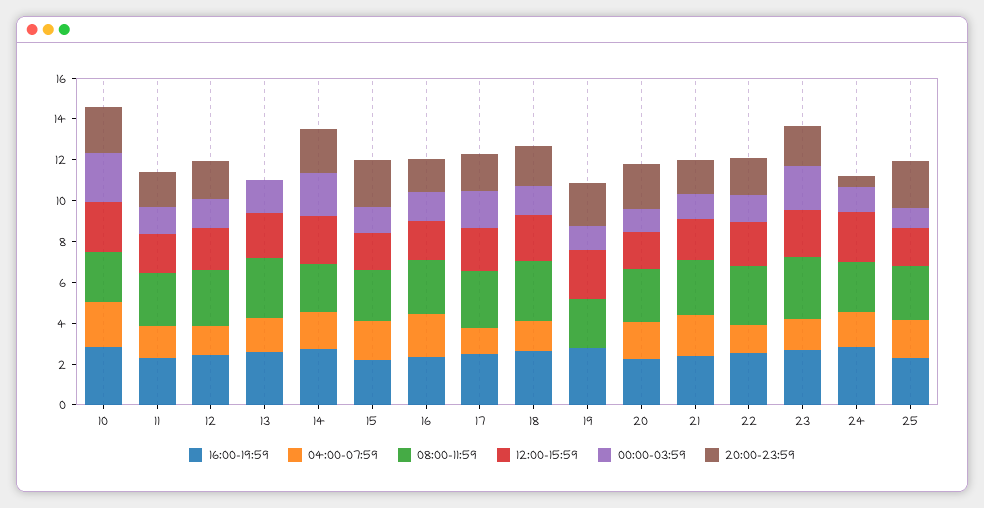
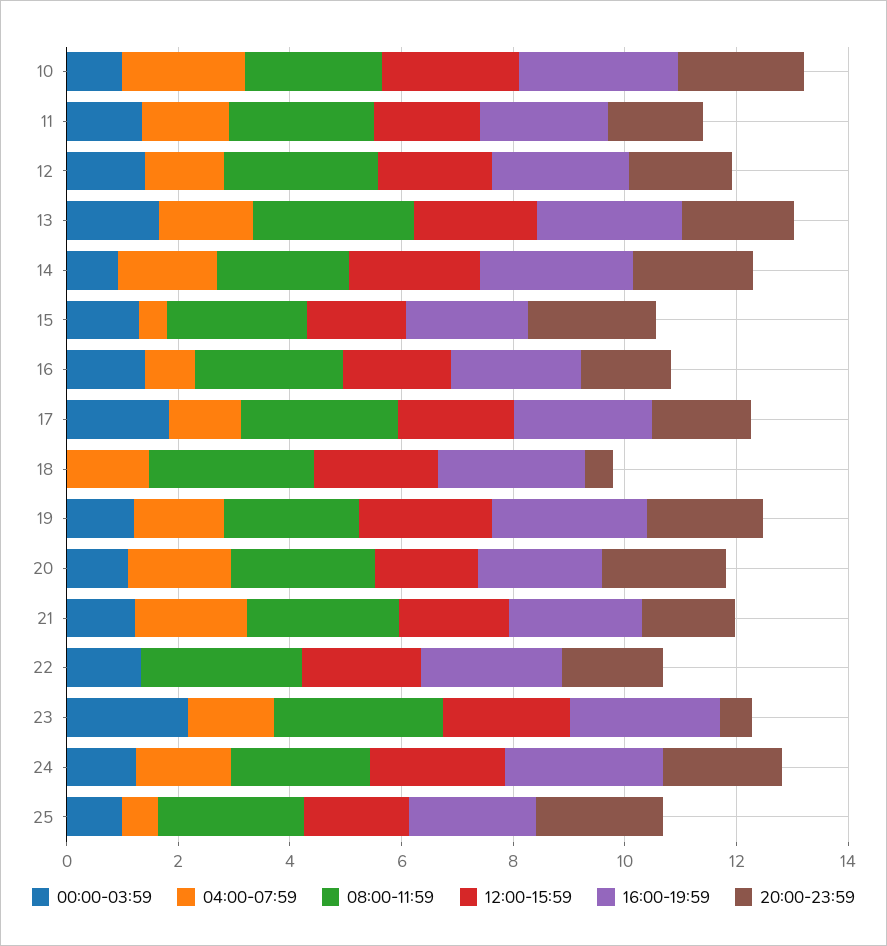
  {
    "16:00-19:59": {
      "10": 3,
      "11": 2.5,
      "12": 2.5,
      "13": 2.5,
      "14": 3,
      "15": 2,
      "16": 2.5,
      "17": 2.5,
      "18": 2.5,
      "19": 3,
      "20": 2,
      "21": 2.5,
      "22": 2.5,
      "23": 2.5,
      "24": 3,
      "25": 2.5
    },
    "04:00-07:59": {
      "10": 2,
      "11": 1.5,
      "12": 1.5,
      "13": 1.5,
      "14": 2,
-     "15": 2,
+     "15": 0.5,
-     "16": 2,
+     "16": 1,
      "17": 1.5,
      "18": 1.5,
-     "19": 0,
+     "19": 1.5,
      "20": 2,
      "21": 2,
-     "22": 1.5,
+     "22": 0,
      "23": 1.5,
      "24": 1.5,
-     "25": 2
+     "25": 0.5
    },
    "08:00-11:59": {
      "10": 2.5,
      "11": 2.5,
      "12": 3,
      "13": 3,
      "14": 2.5,
      "15": 2.5,
      "16": 2.5,
      "17": 3,
      "18": 3,
      "19": 2.5,
      "20": 2.5,
      "21": 2.5,
      "22": 3,
      "23": 3,
      "24": 2.5,
      "25": 2.5
    },
    "12:00-15:59": {
      "10": 2.5,
      "11": 2,
      "12": 2,
      "13": 2,
      "14": 2.5,
      "15": 2,
      "16": 2,
      "17": 2,
      "18": 2,
      "19": 2.5,
      "20": 2,
      "21": 2,
      "22": 2,
      "23": 2.5,
      "24": 2.5,
      "25": 2
    },
    "00:00-03:59": {
-     "10": 2.5,
+     "10": 1,
      "11": 1.5,
      "12": 1.5,
      "13": 1.5,
-     "14": 2,
+     "14": 1,
      "15": 1.5,
      "16": 1.5,
      "17": 2,
-     "18": 1.5,
+     "18": 0,
      "19": 1,
      "20": 1,
      "21": 1,
      "22": 1.5,
      "23": 2,
      "24": 1.5,
      "25": 1
    },
    "20:00-23:59": {
      "10": 2.5,
      "11": 1.5,
      "12": 2,
-     "13": 0,
+     "13": 2,
      "14": 2,
      "15": 2.5,
      "16": 1.5,
      "17": 2,
-     "18": 2,
+     "18": 0.5,
      "19": 2,
      "20": 2,
      "21": 1.5,
      "22": 2,
-     "23": 2,
+     "23": 0.5,
-     "24": 0.5,
+     "24": 2,
      "25": 2.5
    }
  }

